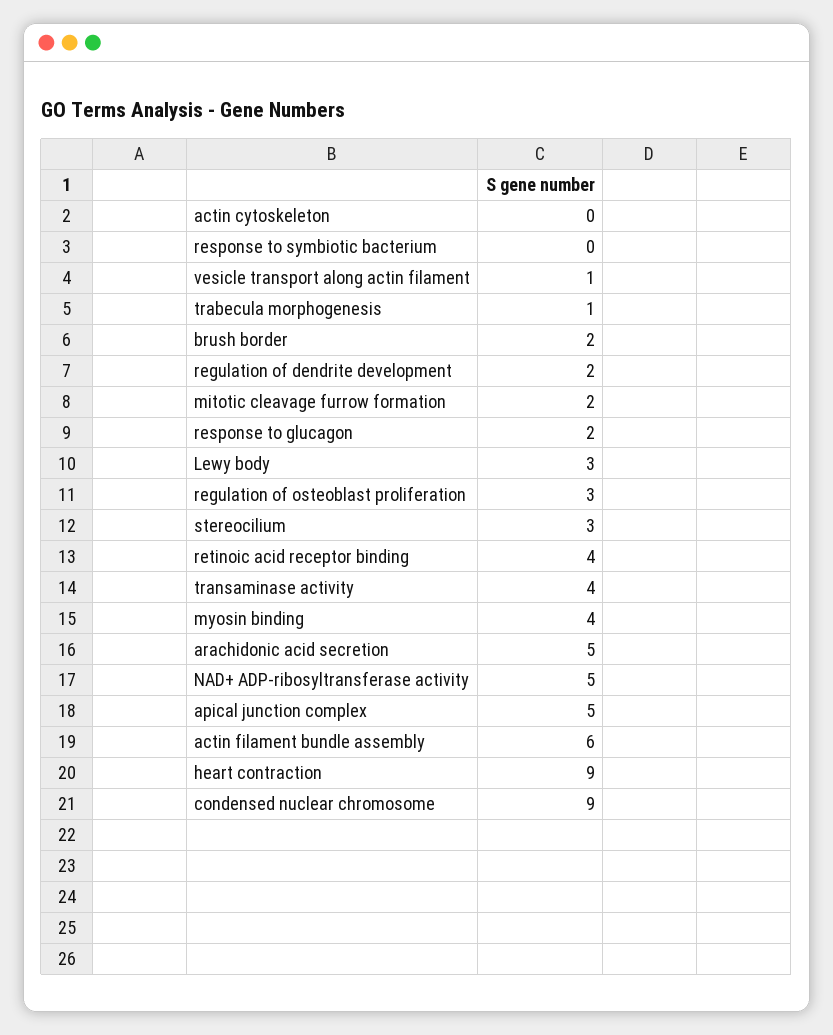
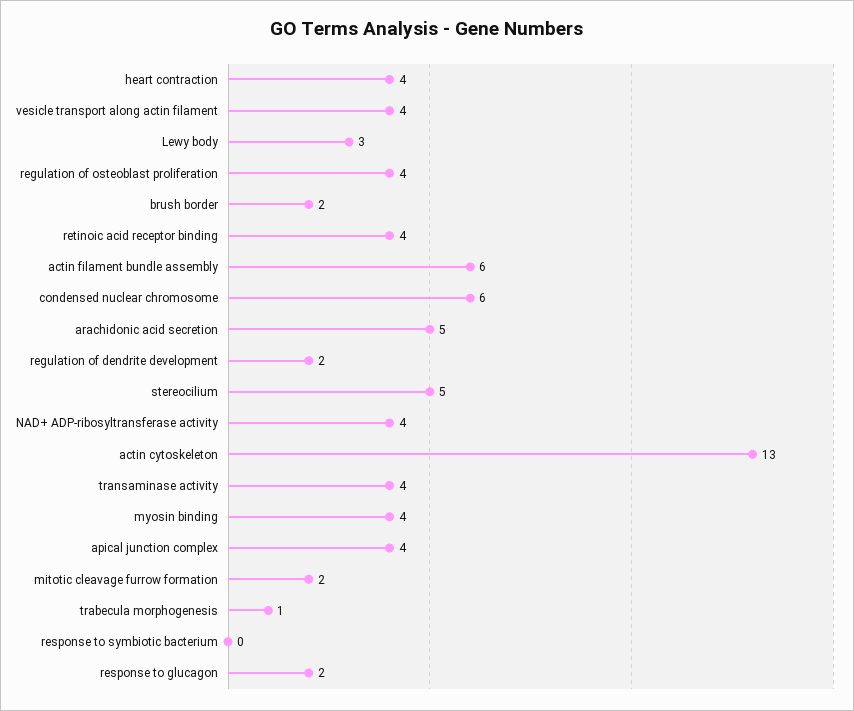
  {
-   "actin cytoskeleton": 0,
+   "actin cytoskeleton": 13,
    "response to symbiotic bacterium": 0,
-   "vesicle transport along actin filament": 1,
+   "vesicle transport along actin filament": 4,
    "trabecula morphogenesis": 1,
    "brush border": 2,
    "regulation of dendrite development": 2,
    "mitotic cleavage furrow formation": 2,
    "response to glucagon": 2,
    "Lewy body": 3,
-   "regulation of osteoblast proliferation": 3,
+   "regulation of osteoblast proliferation": 4,
-   "stereocilium": 3,
+   "stereocilium": 5,
    "retinoic acid receptor binding": 4,
    "transaminase activity": 4,
    "myosin binding": 4,
    "arachidonic acid secretion": 5,
-   "NAD+ ADP-ribosyltransferase activity": 5,
+   "NAD+ ADP-ribosyltransferase activity": 4,
-   "apical junction complex": 5,
+   "apical junction complex": 4,
    "actin filament bundle assembly": 6,
-   "heart contraction": 9,
+   "heart contraction": 4,
-   "condensed nuclear chromosome": 9
+   "condensed nuclear chromosome": 6
  }

